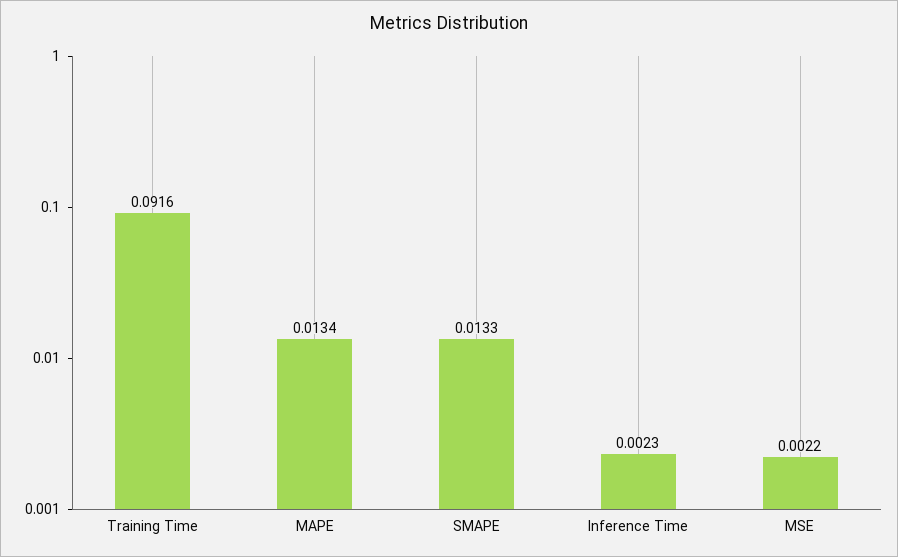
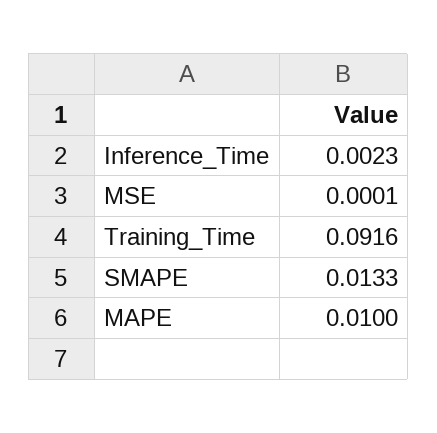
  {
    "Training Time": 0.0916,
-   "MAPE": 0.0134,
+   "MAPE": 0.01,
    "SMAPE": 0.0133,
    "Inference Time": 0.0023,
-   "MSE": 0.0022
+   "MSE": 0.0001
  }

